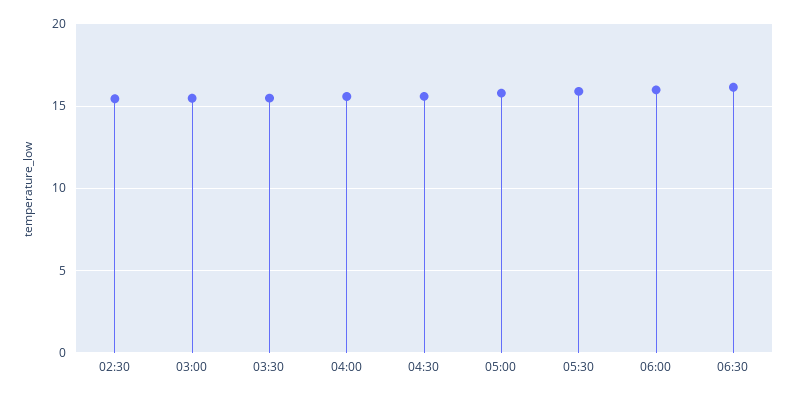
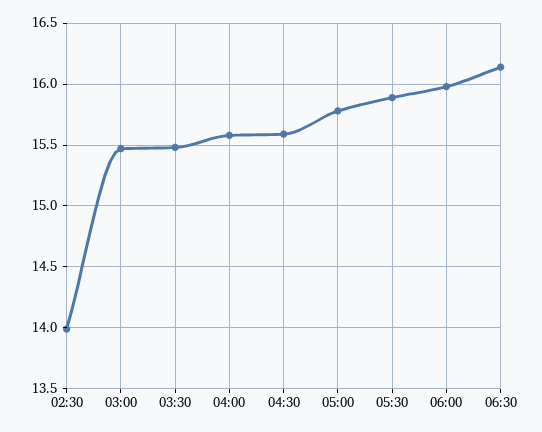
  {
-   "02:30": 15.5,
+   "02:30": 14,
    "03:00": 15.45,
    "03:30": 15.5,
    "04:00": 15.6,
    "04:30": 15.6,
    "05:00": 15.8,
    "05:30": 15.9,
    "06:00": 16,
    "06:30": 16.15
  }

